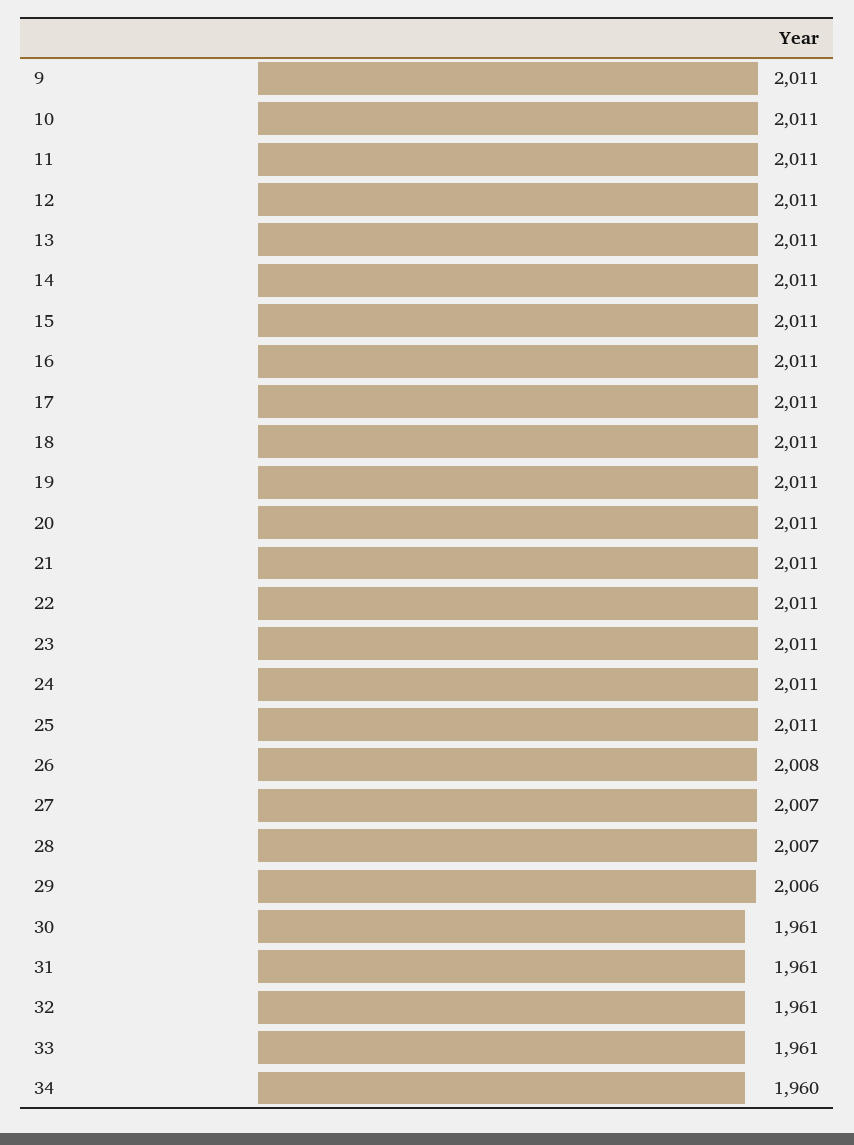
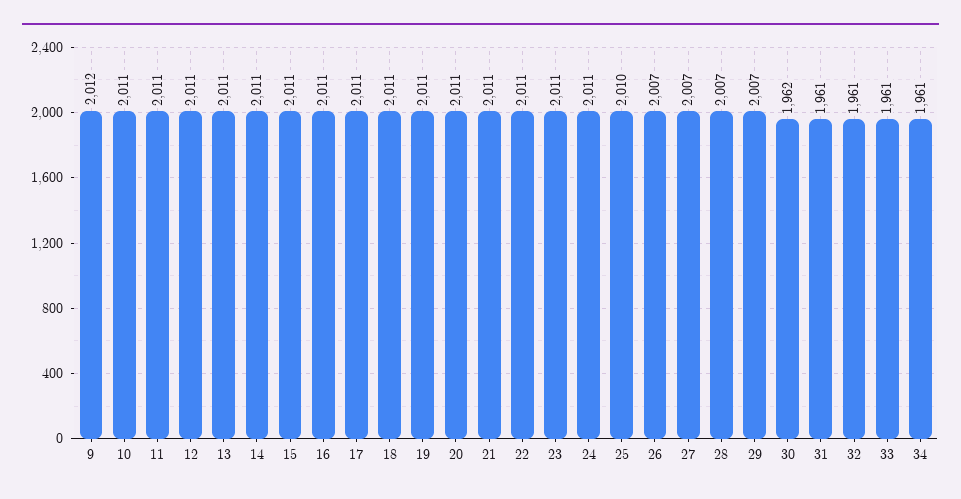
  {
-   "9": 2011,
+   "9": 2012,
    "10": 2011,
    "11": 2011,
    "12": 2011,
    "13": 2011,
    "14": 2011,
    "15": 2011,
    "16": 2011,
    "17": 2011,
    "18": 2011,
    "19": 2011,
    "20": 2011,
    "21": 2011,
    "22": 2011,
    "23": 2011,
    "24": 2011,
-   "25": 2011,
+   "25": 2010,
-   "26": 2008,
+   "26": 2007,
    "27": 2007,
    "28": 2007,
-   "29": 2006,
+   "29": 2007,
-   "30": 1961,
+   "30": 1962,
    "31": 1961,
    "32": 1961,
    "33": 1961,
-   "34": 1960
+   "34": 1961
  }

